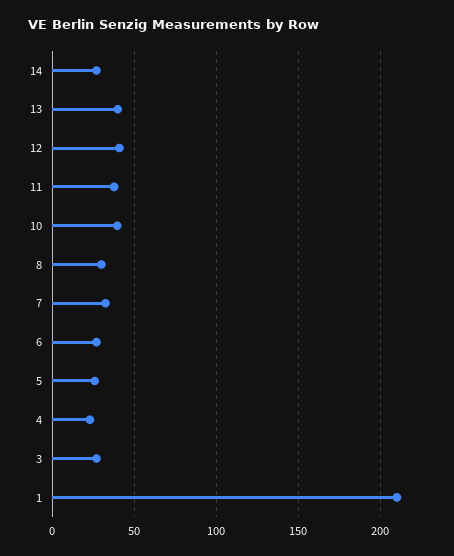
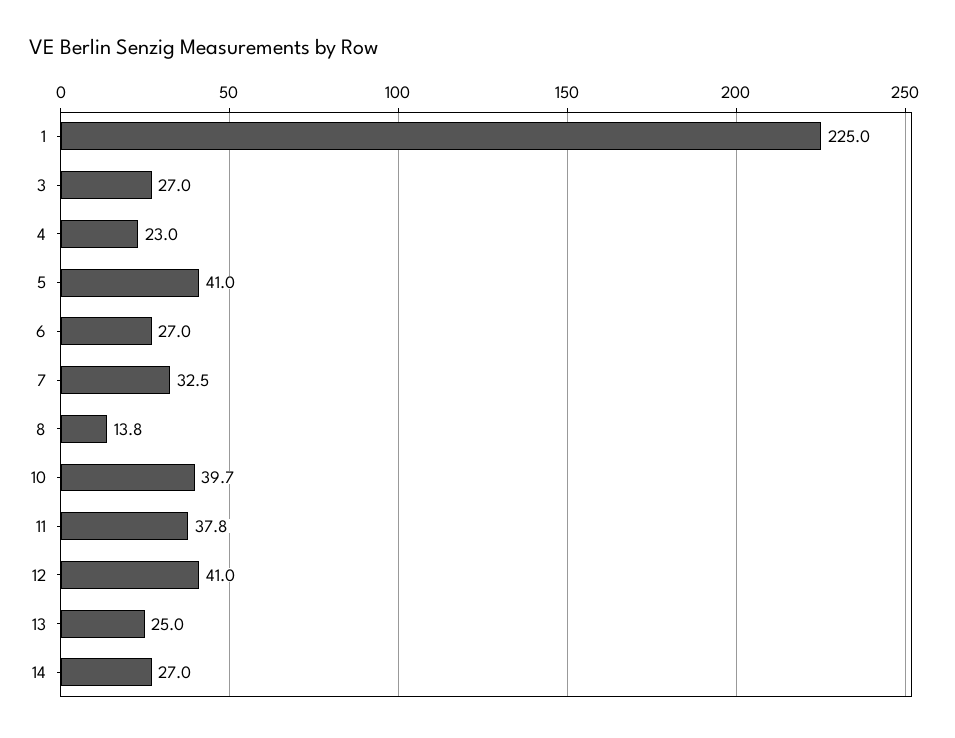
  {
    "14": 27,
-   "13": 40,
+   "13": 25,
    "12": 41,
    "11": 37.8,
    "10": 39.7,
-   "8": 30,
+   "8": 13.8,
    "7": 32.5,
    "6": 27,
-   "5": 25,
+   "5": 41,
    "4": 23,
    "3": 27,
-   "1": 210
+   "1": 225
  }

